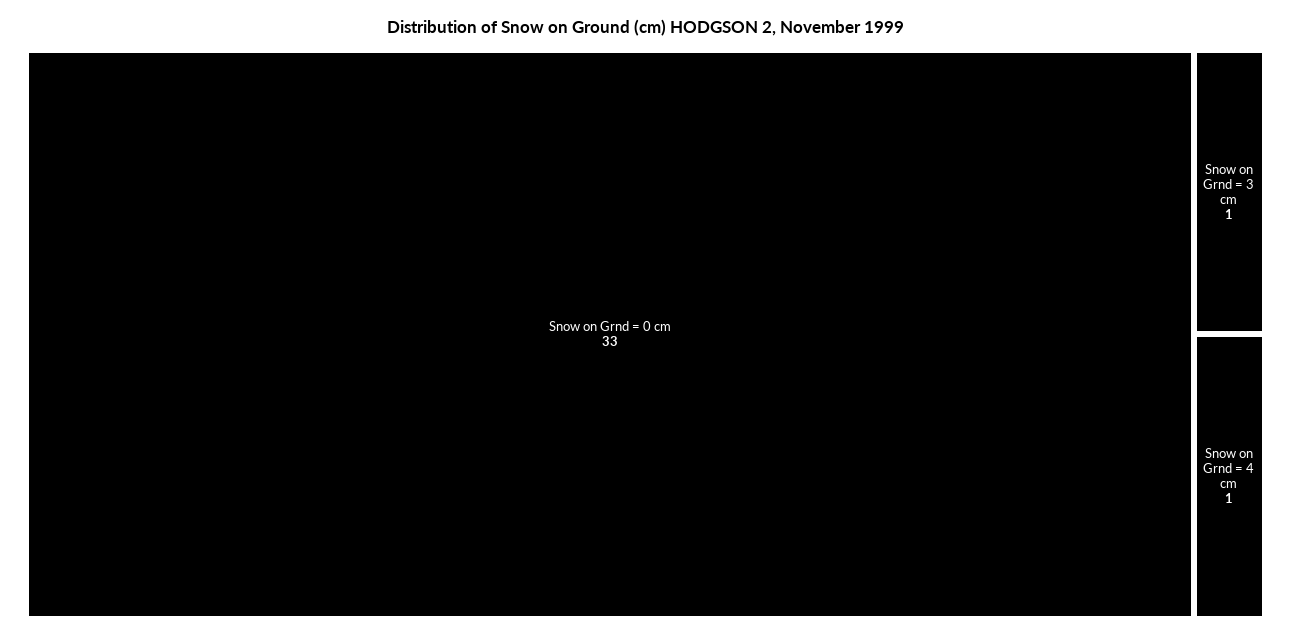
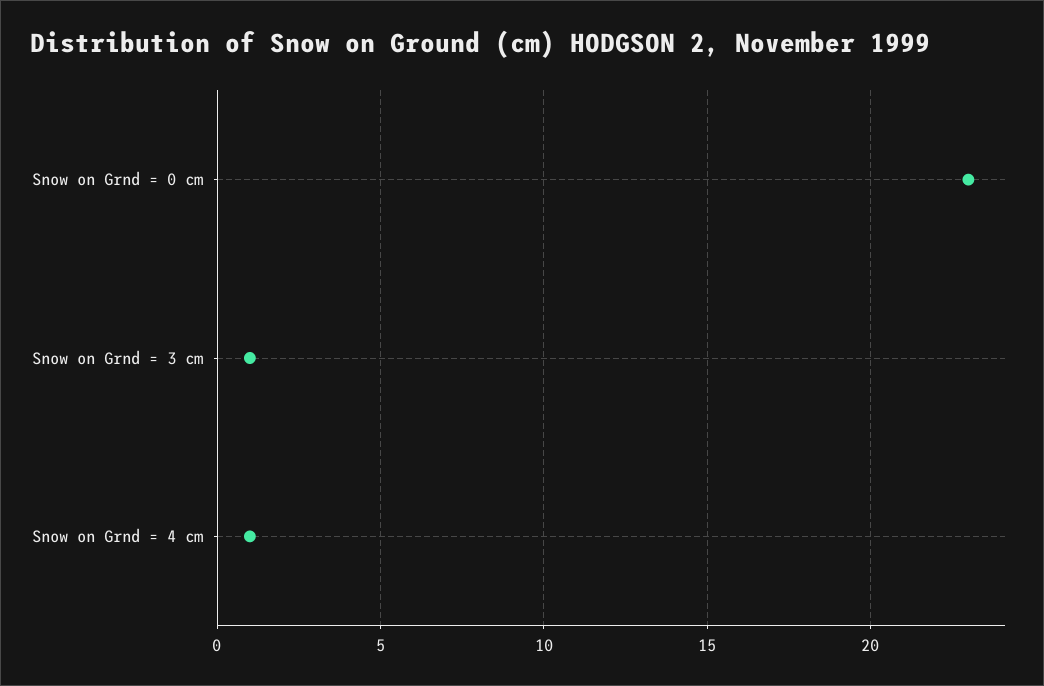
  {
-   "Snow on Grnd = 0 cm": 33,
+   "Snow on Grnd = 0 cm": 23,
    "Snow on Grnd = 3 cm": 1,
    "Snow on Grnd = 4 cm": 1
  }

